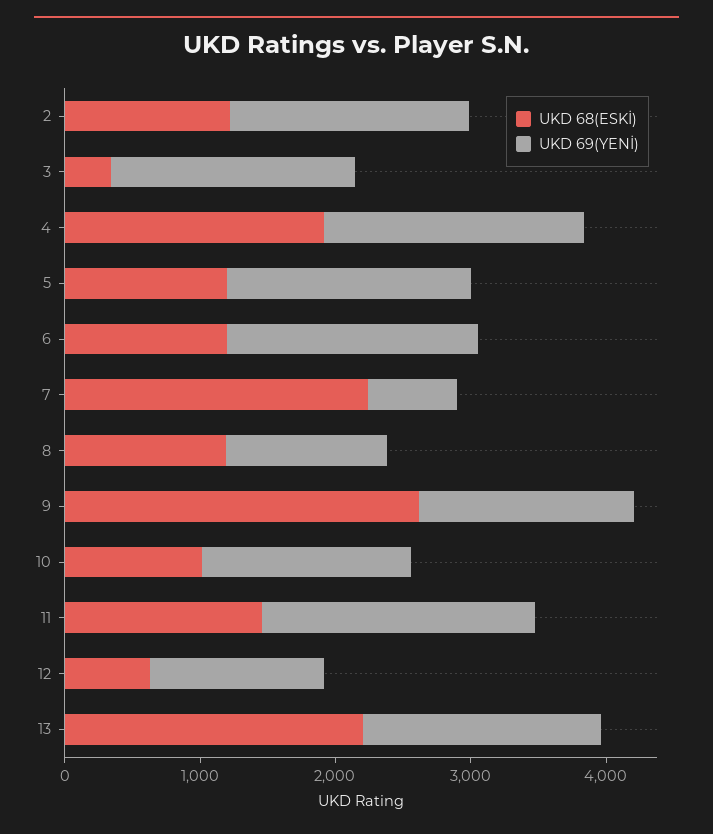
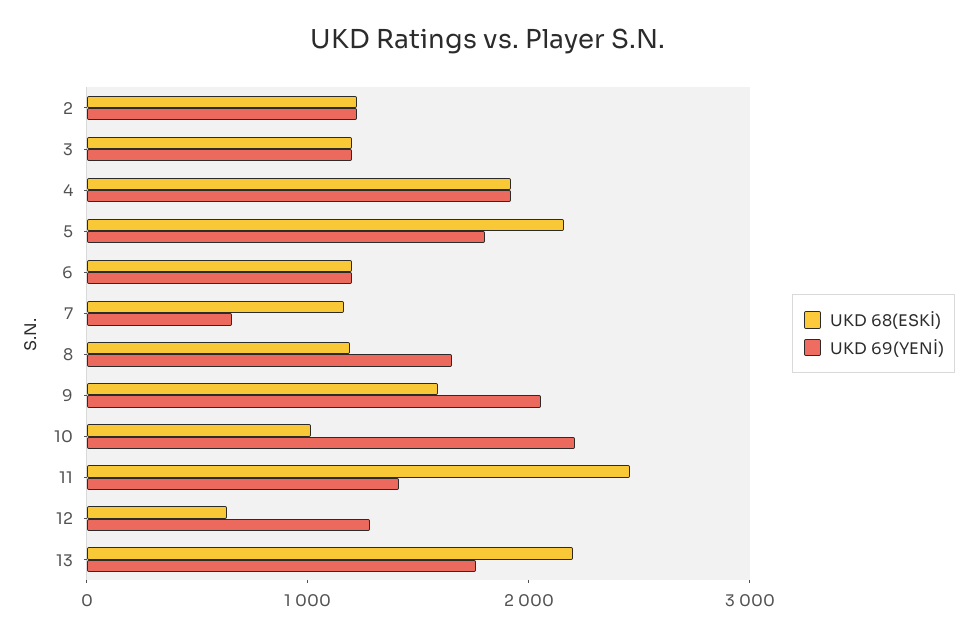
  {
    "UKD 68(ESKİ)": {
      "2": 1200,
-     "3": 400,
+     "3": 1200,
      "4": 2000,
-     "5": 1200,
+     "5": 2200,
      "6": 1200,
-     "7": 2200,
+     "7": 1200,
      "8": 1200,
-     "9": 2600,
+     "9": 1600,
      "10": 1000,
-     "11": 1400,
+     "11": 2400,
      "12": 600,
      "13": 2200
    },
    "UKD 69(YENİ)": {
-     "2": 1800,
+     "2": 1200,
-     "3": 1800,
+     "3": 1200,
      "4": 2000,
      "5": 1800,
-     "6": 1800,
+     "6": 1200,
      "7": 600,
-     "8": 1200,
+     "8": 1600,
-     "9": 1600,
+     "9": 2000,
-     "10": 1600,
+     "10": 2200,
-     "11": 2000,
+     "11": 1400,
      "12": 1200,
      "13": 1800
    }
  }

